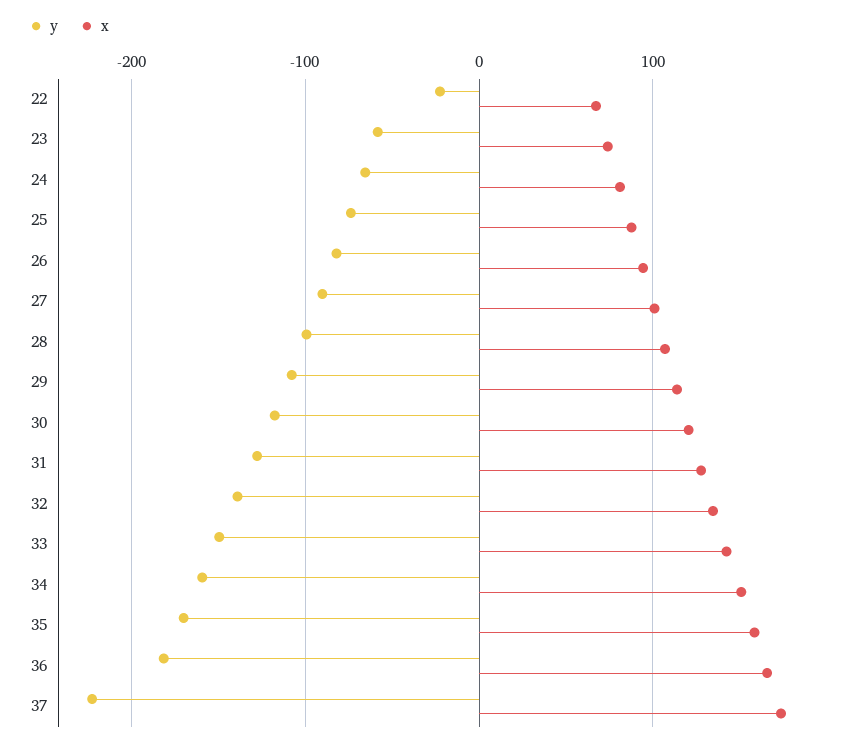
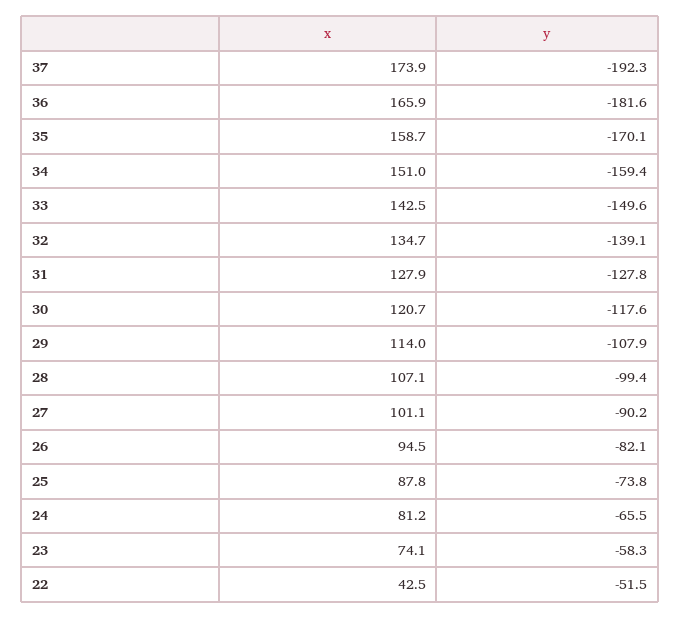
  {
    "y": {
-     "22": -20,
+     "22": -51.5,
      "23": -58.3,
      "24": -65.5,
      "25": -73.8,
      "26": -82.1,
      "27": -90.2,
      "28": -99.4,
      "29": -107.9,
      "30": -117.6,
      "31": -127.8,
      "32": -139.1,
      "33": -149.6,
      "34": -159.4,
      "35": -170.1,
      "36": -181.6,
-     "37": -220
+     "37": -192.3
    },
    "x": {
-     "22": 70,
+     "22": 42.5,
      "23": 74.1,
      "24": 81.2,
      "25": 87.8,
      "26": 94.5,
      "27": 101.1,
      "28": 107.1,
      "29": 114,
      "30": 120.7,
      "31": 127.9,
      "32": 134.7,
      "33": 142.5,
      "34": 151,
      "35": 158.7,
      "36": 165.9,
      "37": 173.9
    }
  }

